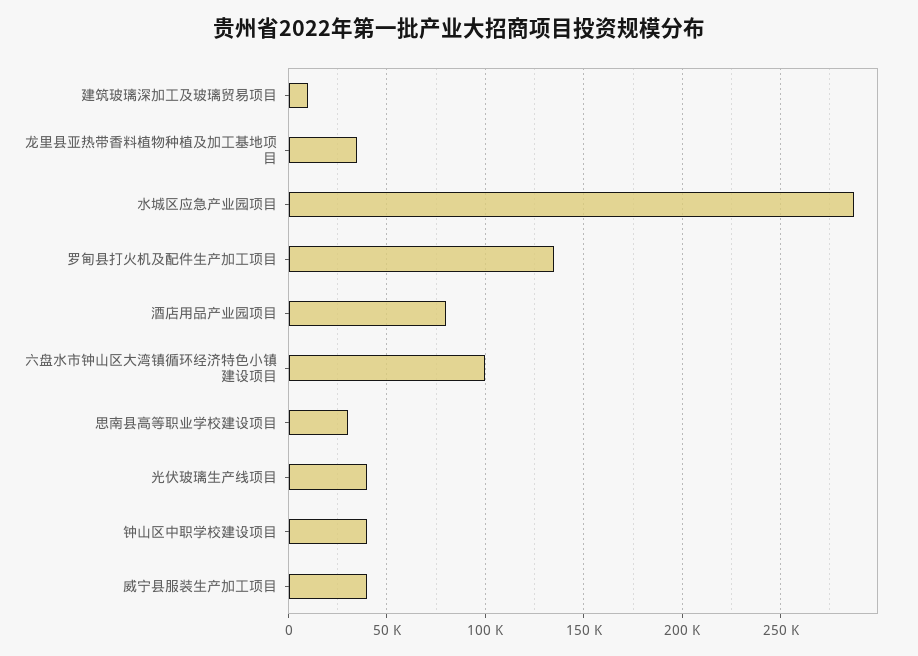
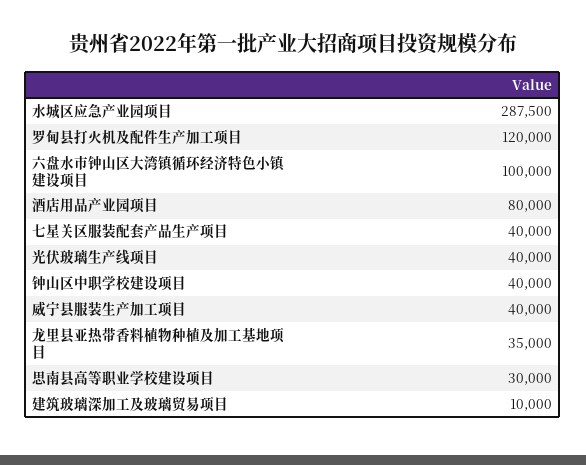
  {
    "建筑玻璃深加工及玻璃贸易项目": 10000,
    "龙里县亚热带香料植物种植及加工基地项目": 35000,
    "水城区应急产业园项目": 287500,
-   "罗甸县打火机及配件生产加工项目": 135000,
+   "罗甸县打火机及配件生产加工项目": 120000,
    "酒店用品产业园项目": 80000,
    "六盘水市钟山区大湾镇循环经济特色小镇建设项目": 100000,
    "思南县高等职业学校建设项目": 30000,
    "光伏玻璃生产线项目": 40000,
    "钟山区中职学校建设项目": 40000,
-   "威宁县服装生产加工项目": 40000
+   "威宁县服装生产加工项目": 40000,
+   "七星关区服装配套产品生产项目": 40000
  }

